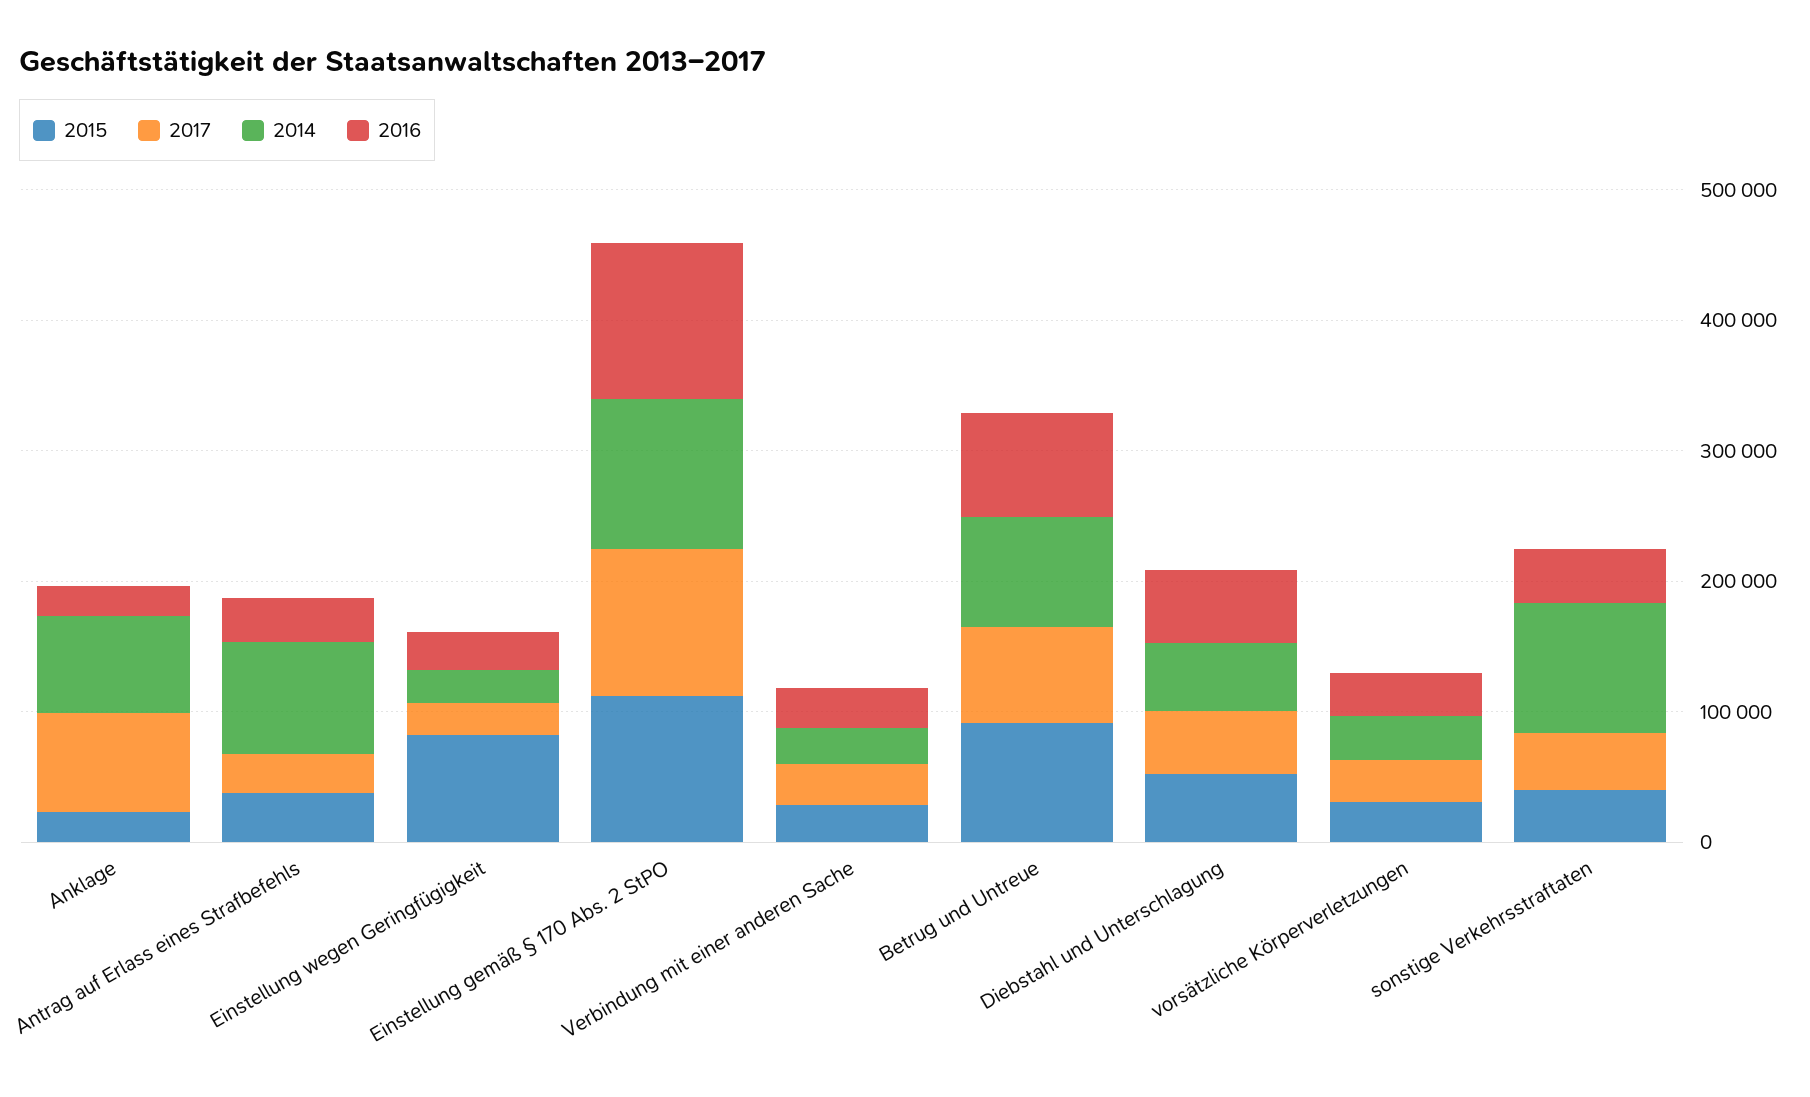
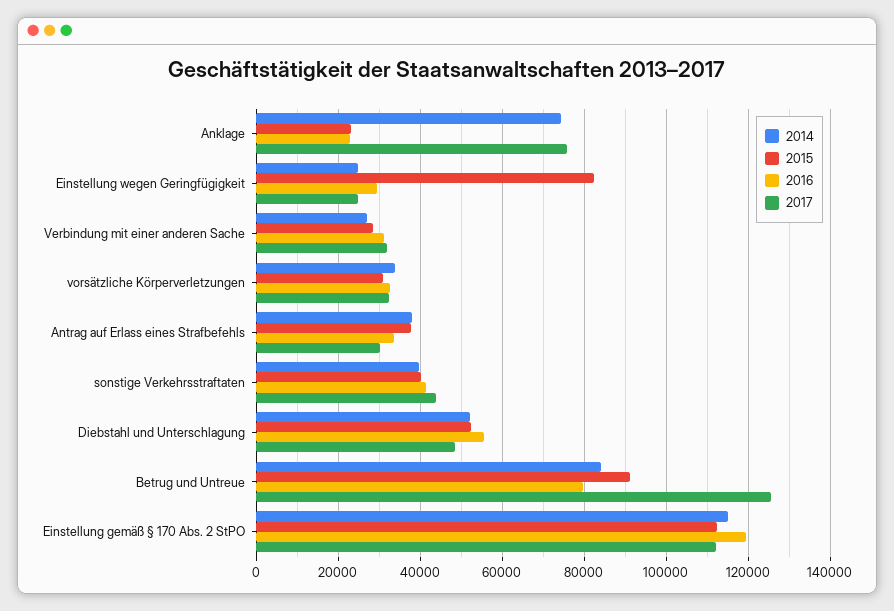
  {
    "2015": {
      "Anklage": 22000,
      "Antrag auf Erlass eines Strafbefehls": 38000,
      "Einstellung wegen Geringfügigkeit": 82000,
      "Einstellung gemäß § 170 Abs. 2 StPO": 112000,
      "Verbindung mit einer anderen Sache": 28000,
      "Betrug und Untreue": 92000,
      "Diebstahl und Unterschlagung": 52000,
      "vorsätzliche Körperverletzungen": 30000,
      "sonstige Verkehrsstraftaten": 40000
    },
    "2017": {
      "Anklage": 76000,
      "Antrag auf Erlass eines Strafbefehls": 30000,
      "Einstellung wegen Geringfügigkeit": 24000,
      "Einstellung gemäß § 170 Abs. 2 StPO": 112000,
      "Verbindung mit einer anderen Sache": 32000,
-     "Betrug und Untreue": 80000,
+     "Betrug und Untreue": 126000,
      "Diebstahl und Unterschlagung": 48000,
      "vorsätzliche Körperverletzungen": 32000,
      "sonstige Verkehrsstraftaten": 44000
    },
    "2014": {
      "Anklage": 74000,
-     "Antrag auf Erlass eines Strafbefehls": 80000,
+     "Antrag auf Erlass eines Strafbefehls": 38000,
      "Einstellung wegen Geringfügigkeit": 24000,
      "Einstellung gemäß § 170 Abs. 2 StPO": 116000,
      "Verbindung mit einer anderen Sache": 26000,
      "Betrug und Untreue": 84000,
      "Diebstahl und Unterschlagung": 52000,
      "vorsätzliche Körperverletzungen": 34000,
-     "sonstige Verkehrsstraftaten": 100000
+     "sonstige Verkehrsstraftaten": 40000
    },
    "2016": {
      "Anklage": 22000,
      "Antrag auf Erlass eines Strafbefehls": 34000,
      "Einstellung wegen Geringfügigkeit": 30000,
      "Einstellung gemäß § 170 Abs. 2 StPO": 120000,
      "Verbindung mit einer anderen Sache": 32000,
      "Betrug und Untreue": 80000,
      "Diebstahl und Unterschlagung": 56000,
      "vorsätzliche Körperverletzungen": 32000,
      "sonstige Verkehrsstraftaten": 42000
    }
  }

